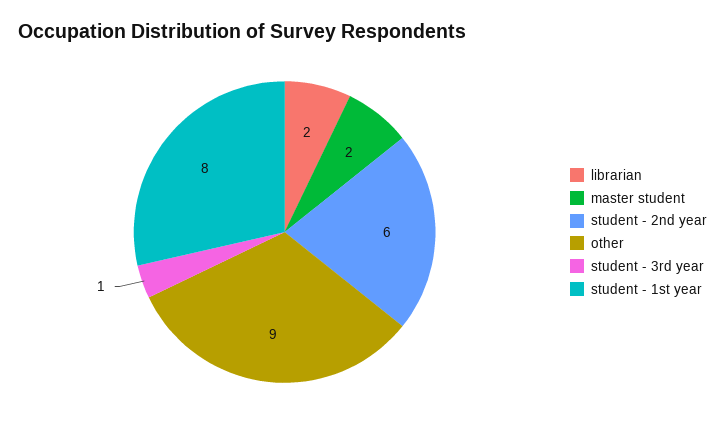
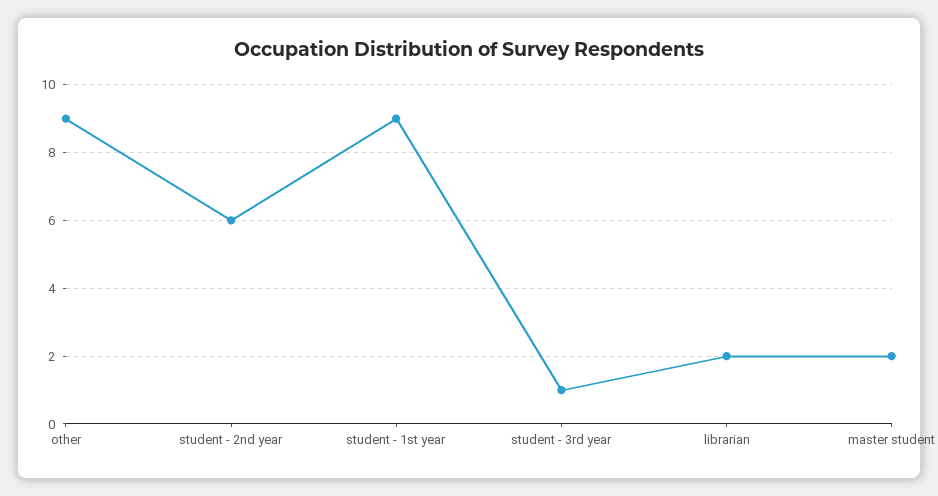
  {
    "librarian": 2,
    "master student": 2,
    "student - 2nd year": 6,
    "other": 9,
    "student - 3rd year": 1,
-   "student - 1st year": 8
+   "student - 1st year": 9
  }

